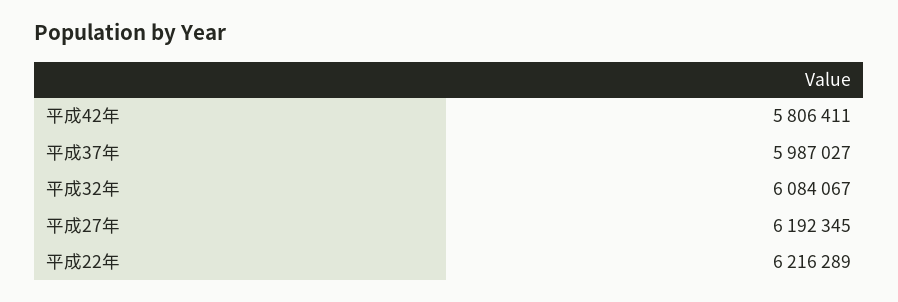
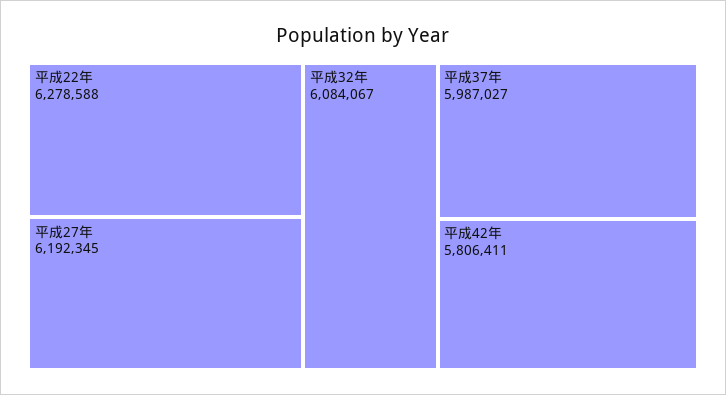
  {
    "平成42年": 5806411,
    "平成37年": 5987027,
    "平成32年": 6084067,
    "平成27年": 6192345,
-   "平成22年": 6216289
+   "平成22年": 6278588
  }

